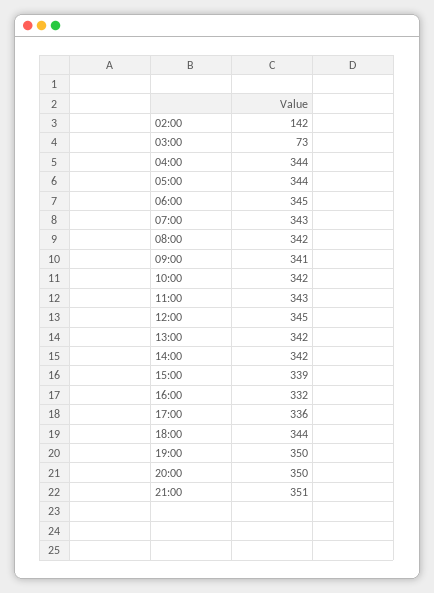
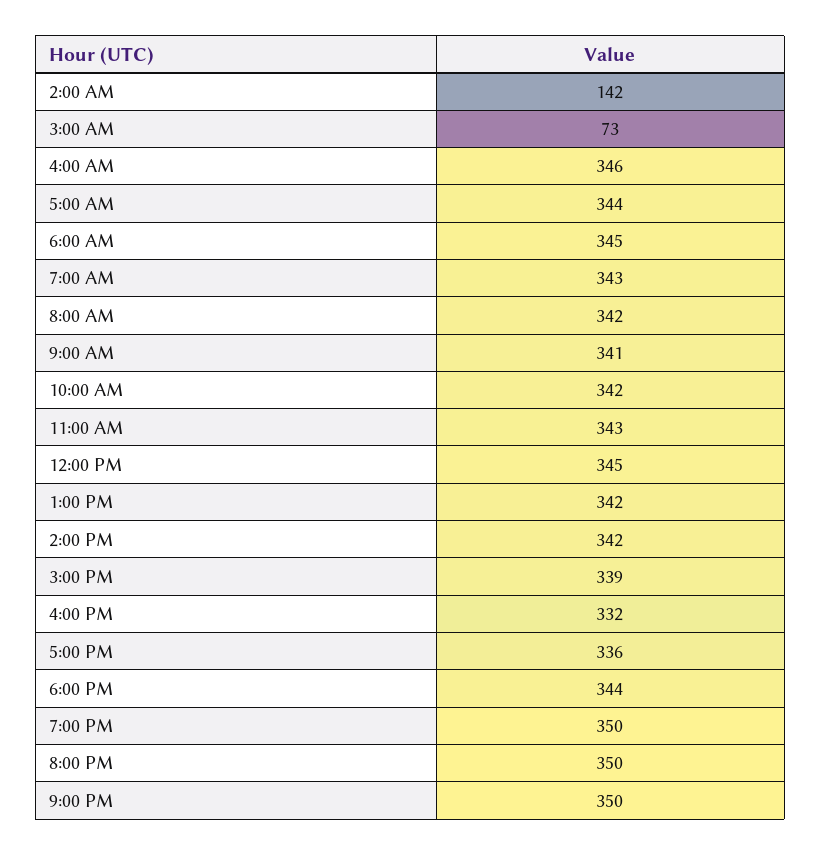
  {
    "02:00": 142,
    "03:00": 73,
-   "04:00": 344,
+   "04:00": 346,
    "05:00": 344,
    "06:00": 345,
    "07:00": 343,
    "08:00": 342,
    "09:00": 341,
    "10:00": 342,
    "11:00": 343,
    "12:00": 345,
    "13:00": 342,
    "14:00": 342,
    "15:00": 339,
    "16:00": 332,
    "17:00": 336,
    "18:00": 344,
    "19:00": 350,
    "20:00": 350,
-   "21:00": 351
+   "21:00": 350
  }

